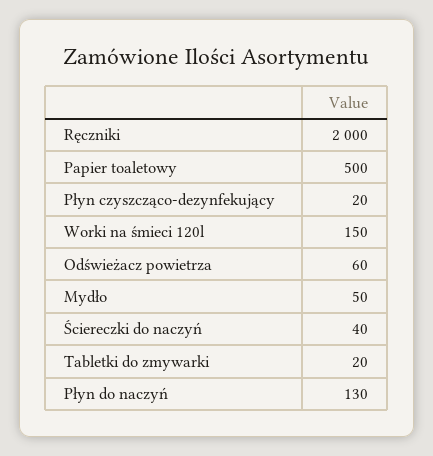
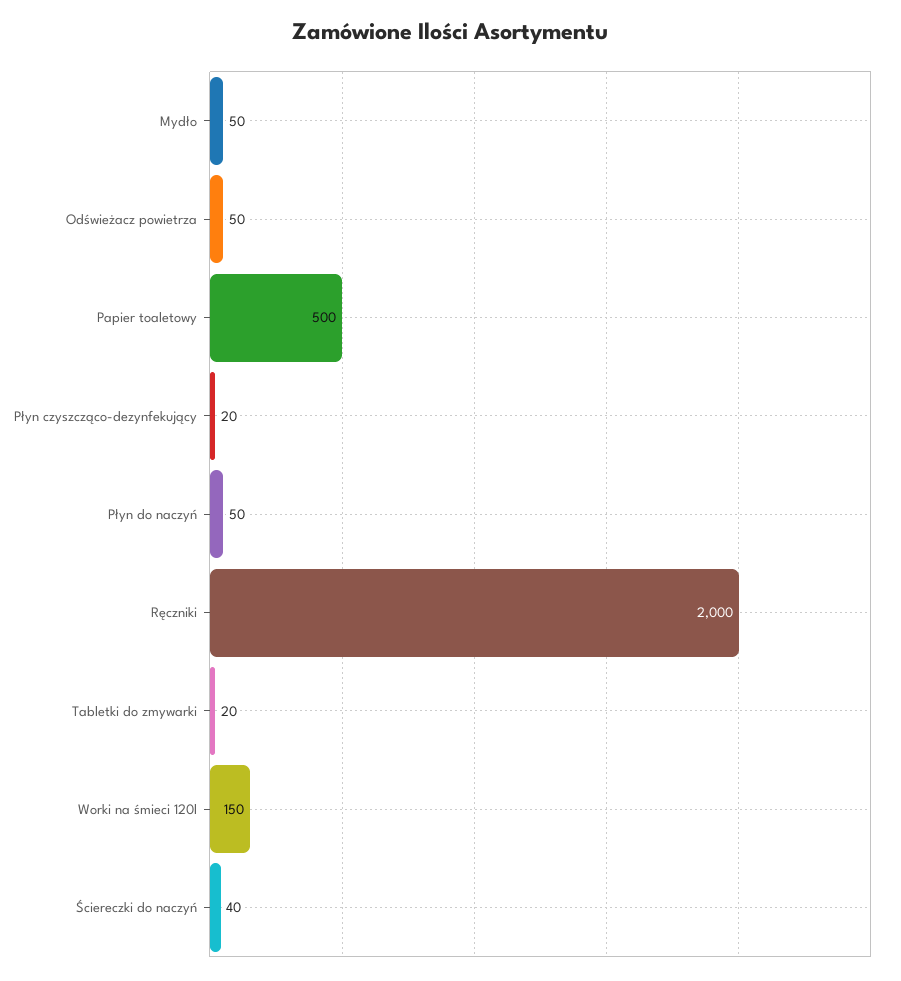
  {
    "Ręczniki": 2000,
    "Papier toaletowy": 500,
    "Płyn czyszcząco-dezynfekujący": 20,
    "Worki na śmieci 120l": 150,
-   "Odświeżacz powietrza": 60,
+   "Odświeżacz powietrza": 50,
    "Mydło": 50,
    "Ściereczki do naczyń": 40,
    "Tabletki do zmywarki": 20,
-   "Płyn do naczyń": 130
+   "Płyn do naczyń": 50
  }

